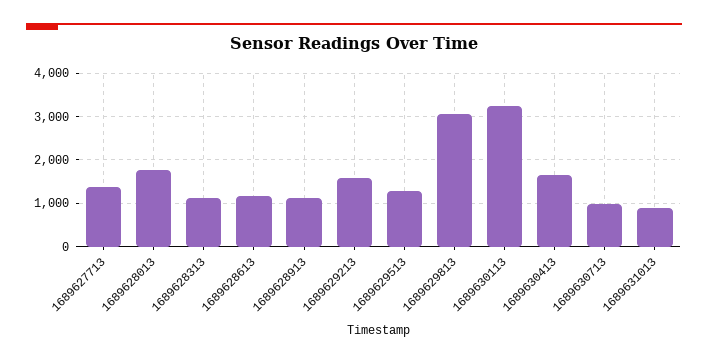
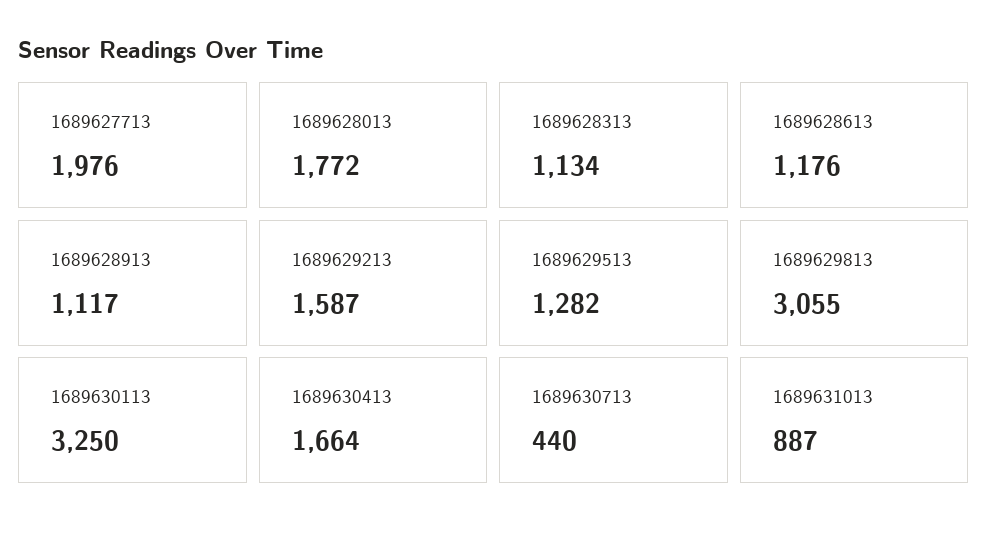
  {
-   "1689627713": 1400,
+   "1689627713": 1976,
    "1689628013": 1772,
    "1689628313": 1134,
    "1689628613": 1176,
    "1689628913": 1117,
    "1689629213": 1587,
    "1689629513": 1282,
    "1689629813": 3055,
    "1689630113": 3250,
    "1689630413": 1664,
-   "1689630713": 1000,
+   "1689630713": 440,
    "1689631013": 887
  }

